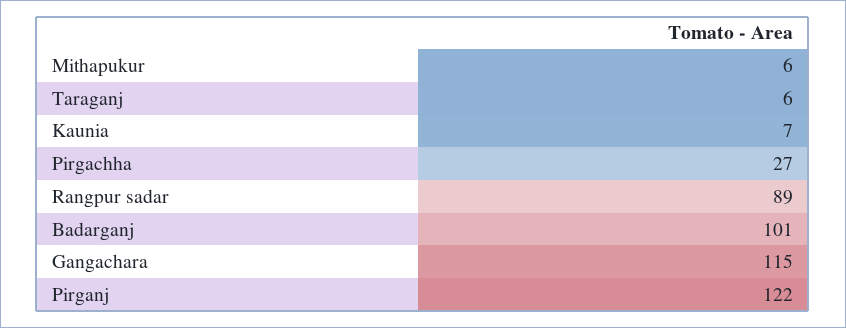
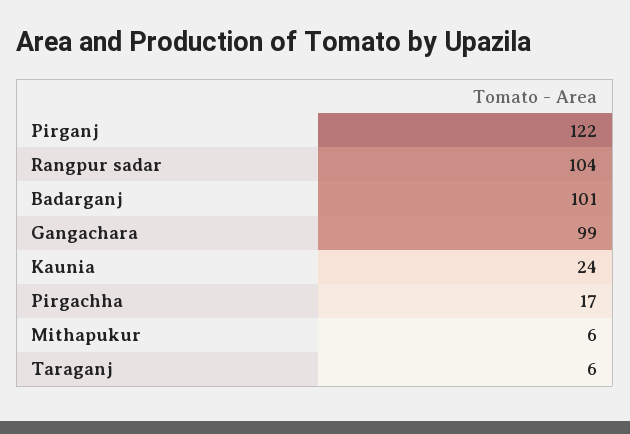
  {
    "Mithapukur": 6,
    "Taraganj": 6,
-   "Kaunia": 7,
+   "Kaunia": 24,
-   "Pirgachha": 27,
+   "Pirgachha": 17,
-   "Rangpur sadar": 89,
+   "Rangpur sadar": 104,
    "Badarganj": 101,
-   "Gangachara": 115,
+   "Gangachara": 99,
    "Pirganj": 122
  }

